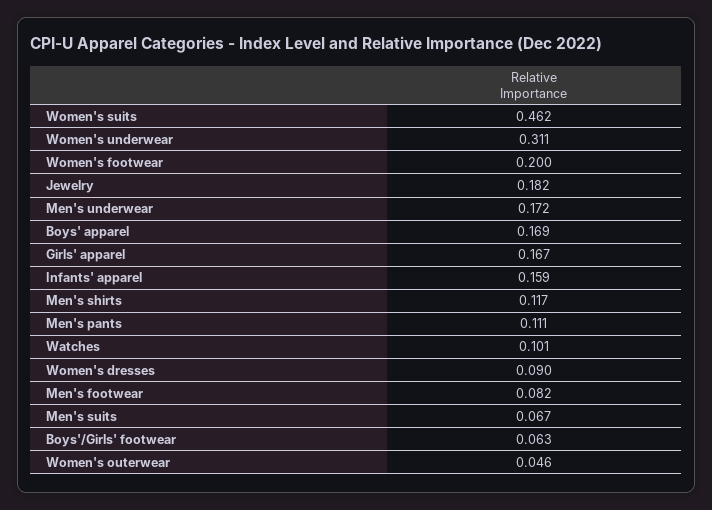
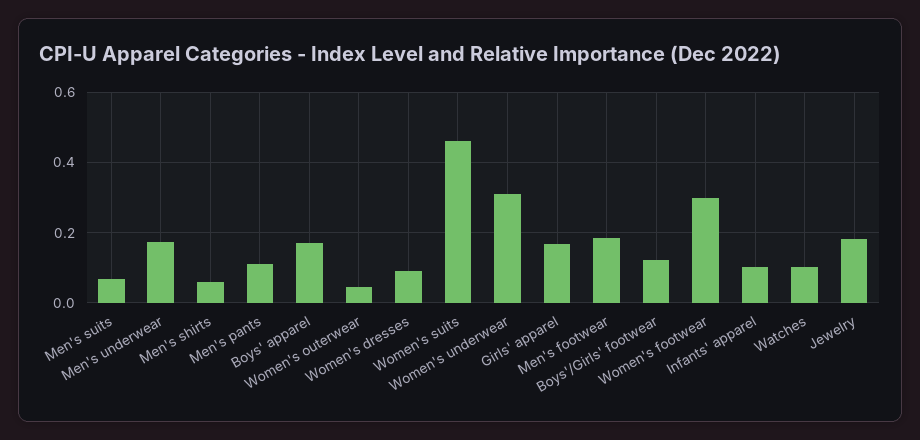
  {
    "Women's suits": 0.462,
    "Women's underwear": 0.311,
-   "Women's footwear": 0.2,
+   "Women's footwear": 0.3,
    "Jewelry": 0.182,
    "Men's underwear": 0.172,
    "Boys' apparel": 0.169,
    "Girls' apparel": 0.167,
-   "Infants' apparel": 0.159,
+   "Infants' apparel": 0.1,
-   "Men's shirts": 0.117,
+   "Men's shirts": 0.06,
    "Men's pants": 0.111,
    "Watches": 0.101,
    "Women's dresses": 0.09,
-   "Men's footwear": 0.082,
+   "Men's footwear": 0.18,
    "Men's suits": 0.067,
-   "Boys'/Girls' footwear": 0.063,
+   "Boys'/Girls' footwear": 0.12,
    "Women's outerwear": 0.046
  }

